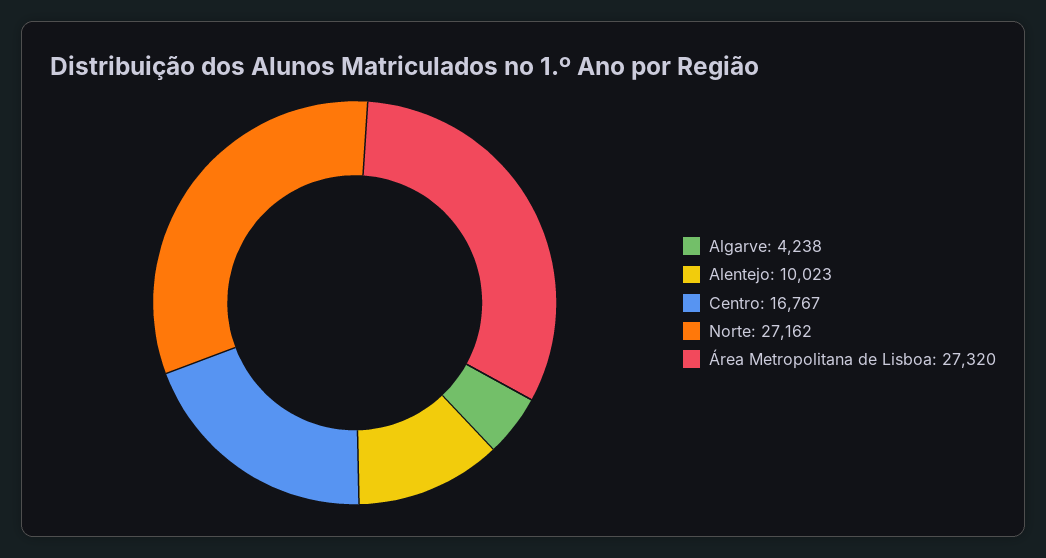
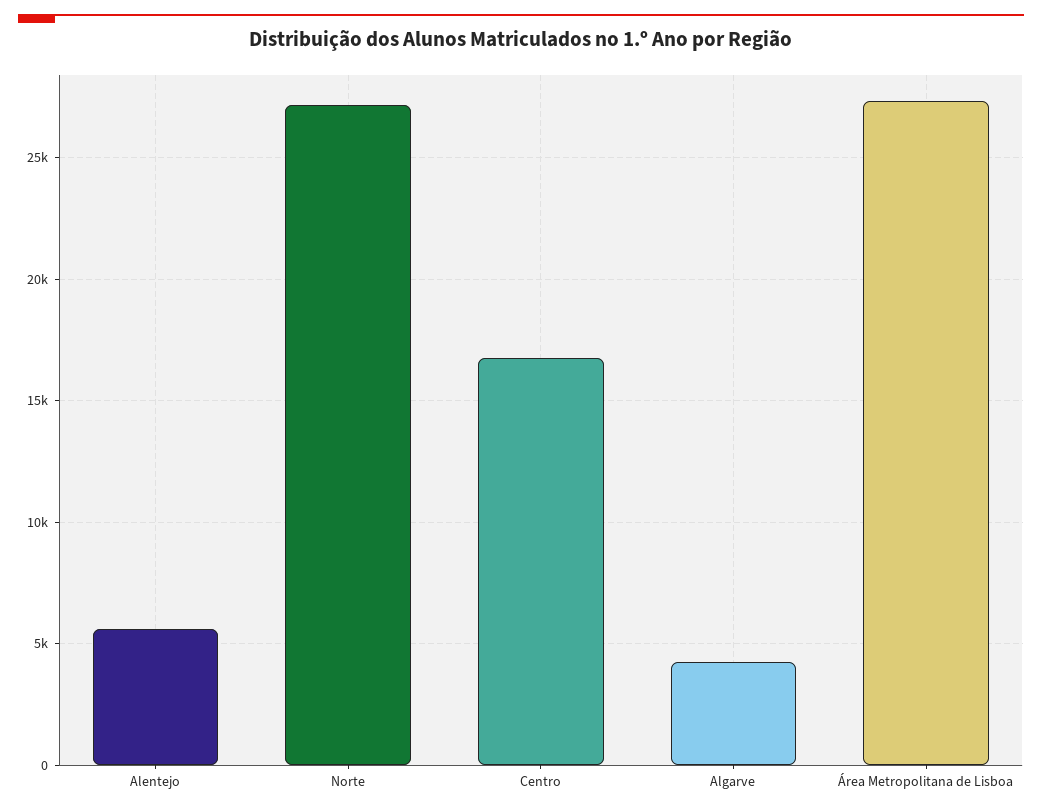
  {
    "Algarve": 4238,
-   "Alentejo": 10023,
+   "Alentejo": 5500,
    "Centro": 16767,
    "Norte": 27162,
    "Área Metropolitana de Lisboa": 27320
  }

